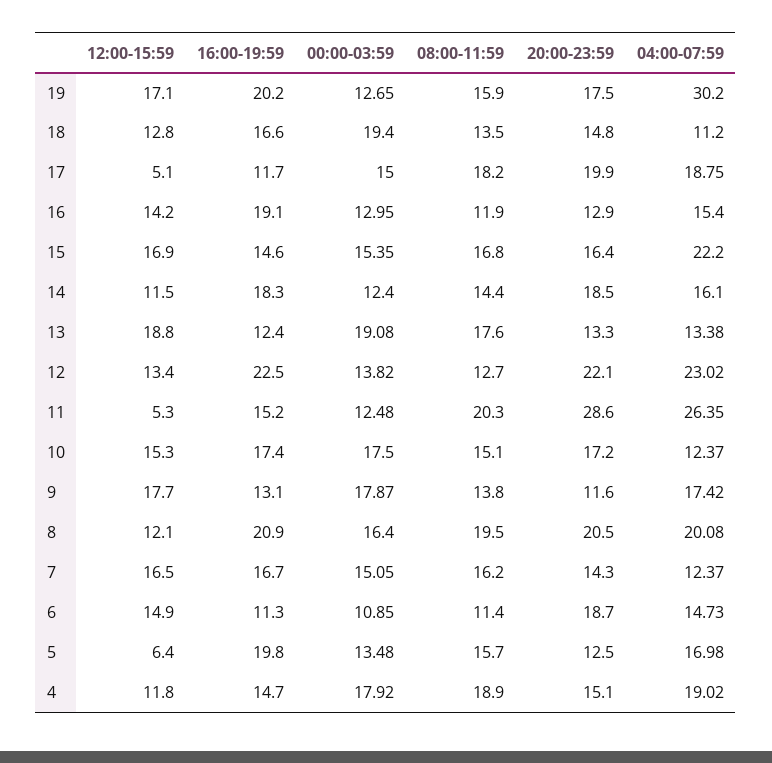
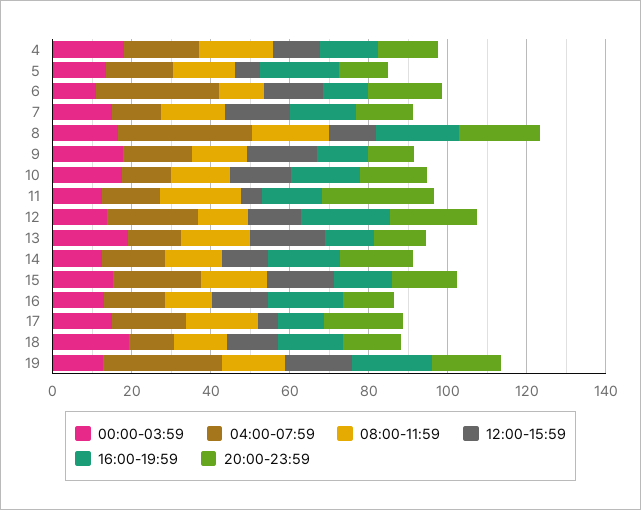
  {
    "12:00-15:59": {
      "19": 17.1,
      "18": 12.8,
      "17": 5.1,
      "16": 14.2,
      "15": 16.9,
      "14": 11.5,
      "13": 18.8,
      "12": 13.4,
      "11": 5.3,
      "10": 15.3,
      "9": 17.7,
      "8": 12.1,
      "7": 16.5,
      "6": 14.9,
      "5": 6.4,
      "4": 11.8
    },
    "16:00-19:59": {
      "19": 20.2,
      "18": 16.6,
      "17": 11.7,
      "16": 19.1,
      "15": 14.6,
      "14": 18.3,
      "13": 12.4,
      "12": 22.5,
      "11": 15.2,
      "10": 17.4,
      "9": 13.1,
      "8": 20.9,
      "7": 16.7,
      "6": 11.3,
      "5": 19.8,
      "4": 14.7
    },
    "00:00-03:59": {
      "19": 12.65,
      "18": 19.4,
      "17": 15,
      "16": 12.95,
      "15": 15.35,
      "14": 12.4,
      "13": 19.08,
      "12": 13.82,
      "11": 12.48,
      "10": 17.5,
      "9": 17.87,
      "8": 16.4,
      "7": 15.05,
      "6": 10.85,
      "5": 13.48,
      "4": 17.92
    },
    "08:00-11:59": {
      "19": 15.9,
      "18": 13.5,
      "17": 18.2,
      "16": 11.9,
      "15": 16.8,
      "14": 14.4,
      "13": 17.6,
      "12": 12.7,
      "11": 20.3,
      "10": 15.1,
      "9": 13.8,
      "8": 19.5,
      "7": 16.2,
      "6": 11.4,
      "5": 15.7,
      "4": 18.9
    },
    "20:00-23:59": {
      "19": 17.5,
      "18": 14.8,
      "17": 19.9,
      "16": 12.9,
      "15": 16.4,
      "14": 18.5,
      "13": 13.3,
      "12": 22.1,
      "11": 28.6,
      "10": 17.2,
      "9": 11.6,
      "8": 20.5,
      "7": 14.3,
      "6": 18.7,
      "5": 12.5,
      "4": 15.1
    },
    "04:00-07:59": {
      "19": 30.2,
      "18": 11.2,
      "17": 18.75,
      "16": 15.4,
      "15": 22.2,
      "14": 16.1,
      "13": 13.38,
      "12": 23.02,
-     "11": 26.35,
+     "11": 15,
      "10": 12.37,
      "9": 17.42,
-     "8": 20.08,
+     "8": 35,
      "7": 12.37,
-     "6": 14.73,
+     "6": 30,
      "5": 16.98,
      "4": 19.02
    }
  }

